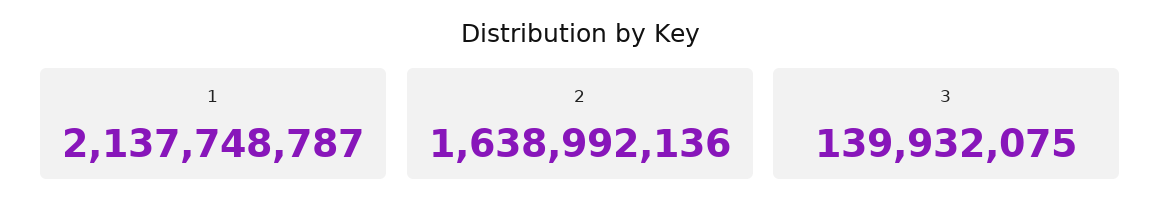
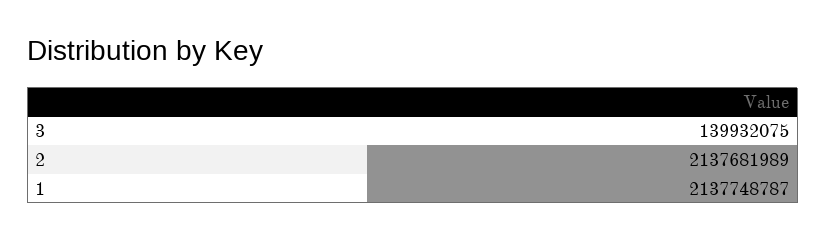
  {
    "1": 2137748787,
-   "2": 1638992136,
+   "2": 2137681989,
    "3": 139932075
  }

